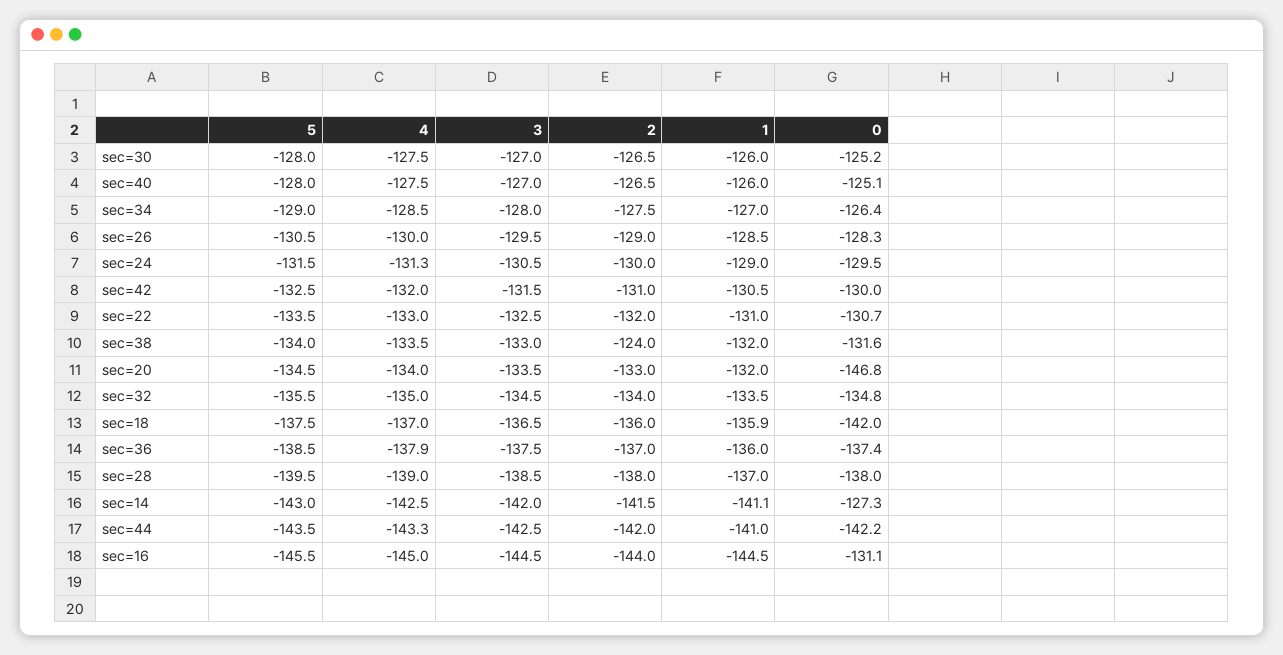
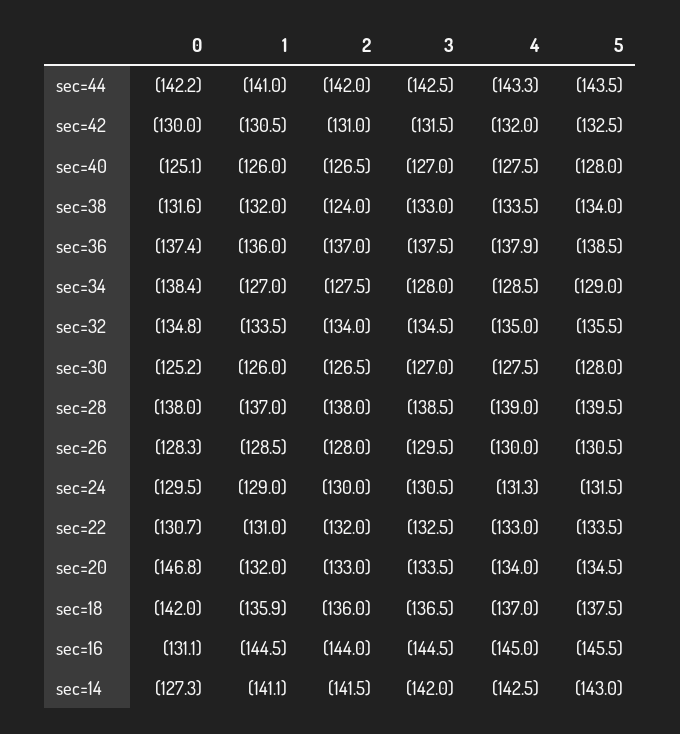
  {
    "5": {
      "sec=30": -128,
      "sec=40": -128,
      "sec=34": -129,
      "sec=26": -130.5,
      "sec=24": -131.5,
      "sec=42": -132.5,
      "sec=22": -133.5,
      "sec=38": -134,
      "sec=20": -134.5,
      "sec=32": -135.5,
      "sec=18": -137.5,
      "sec=36": -138.5,
      "sec=28": -139.5,
      "sec=14": -143,
      "sec=44": -143.5,
      "sec=16": -145.5
    },
    "4": {
      "sec=30": -127.5,
      "sec=40": -127.5,
      "sec=34": -128.5,
      "sec=26": -130,
      "sec=24": -131.3,
      "sec=42": -132,
      "sec=22": -133,
      "sec=38": -133.5,
      "sec=20": -134,
      "sec=32": -135,
      "sec=18": -137,
      "sec=36": -137.9,
      "sec=28": -139,
      "sec=14": -142.5,
      "sec=44": -143.3,
      "sec=16": -145
    },
    "3": {
      "sec=30": -127,
      "sec=40": -127,
      "sec=34": -128,
      "sec=26": -129.5,
      "sec=24": -130.5,
      "sec=42": -131.5,
      "sec=22": -132.5,
      "sec=38": -133,
      "sec=20": -133.5,
      "sec=32": -134.5,
      "sec=18": -136.5,
      "sec=36": -137.5,
      "sec=28": -138.5,
      "sec=14": -142,
      "sec=44": -142.5,
      "sec=16": -144.5
    },
    "2": {
      "sec=30": -126.5,
      "sec=40": -126.5,
      "sec=34": -127.5,
-     "sec=26": -129,
+     "sec=26": -128,
      "sec=24": -130,
      "sec=42": -131,
      "sec=22": -132,
      "sec=38": -124,
      "sec=20": -133,
      "sec=32": -134,
      "sec=18": -136,
      "sec=36": -137,
      "sec=28": -138,
      "sec=14": -141.5,
      "sec=44": -142,
      "sec=16": -144
    },
    "1": {
      "sec=30": -126,
      "sec=40": -126,
      "sec=34": -127,
      "sec=26": -128.5,
      "sec=24": -129,
      "sec=42": -130.5,
      "sec=22": -131,
      "sec=38": -132,
      "sec=20": -132,
      "sec=32": -133.5,
      "sec=18": -135.9,
      "sec=36": -136,
      "sec=28": -137,
      "sec=14": -141.1,
      "sec=44": -141,
      "sec=16": -144.5
    },
    "0": {
      "sec=30": -125.2,
      "sec=40": -125.1,
-     "sec=34": -126.4,
+     "sec=34": -138.4,
      "sec=26": -128.3,
      "sec=24": -129.5,
      "sec=42": -130,
      "sec=22": -130.7,
      "sec=38": -131.6,
      "sec=20": -146.8,
      "sec=32": -134.8,
      "sec=18": -142,
      "sec=36": -137.4,
      "sec=28": -138,
      "sec=14": -127.3,
      "sec=44": -142.2,
      "sec=16": -131.1
    }
  }

